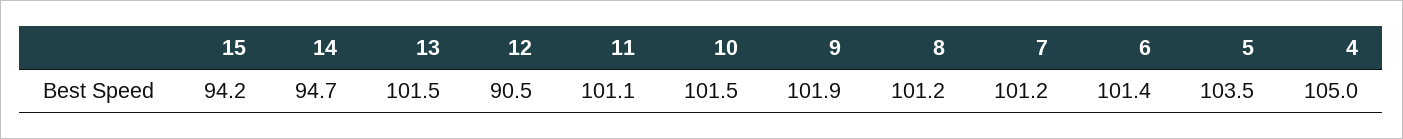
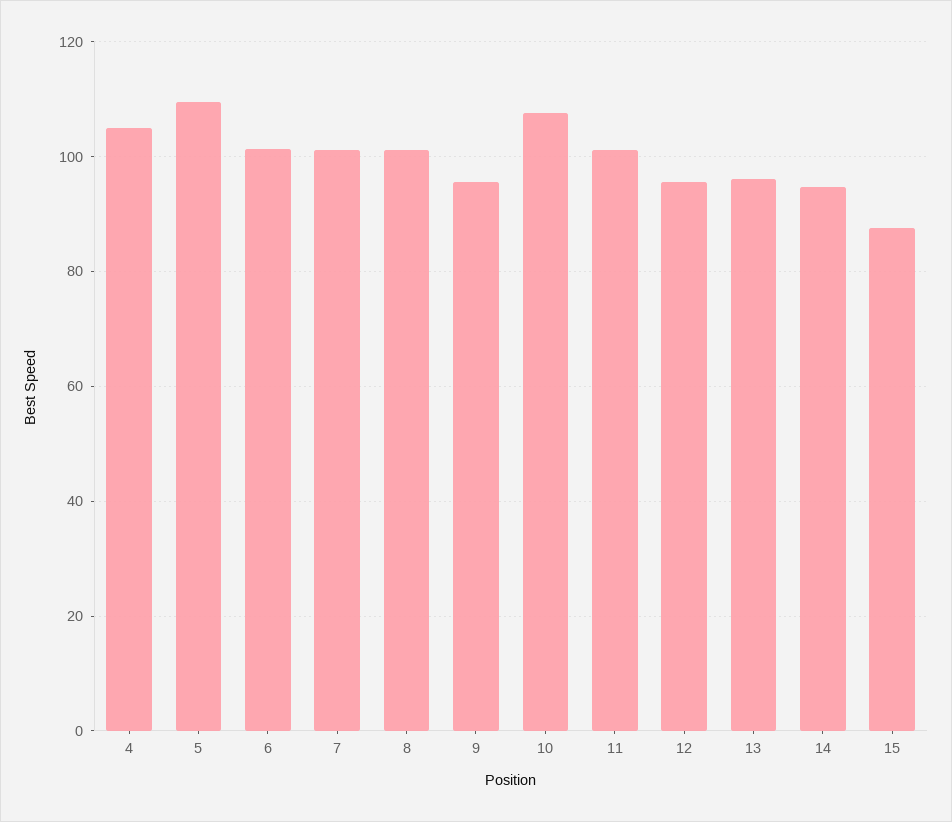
  {
-   "15": 94.2,
+   "15": 88,
    "14": 94.7,
-   "13": 101.5,
+   "13": 96,
-   "12": 90.5,
+   "12": 96,
    "11": 101.1,
-   "10": 101.5,
+   "10": 108,
-   "9": 101.9,
+   "9": 96,
    "8": 101.2,
    "7": 101.2,
    "6": 101.4,
-   "5": 103.5,
+   "5": 110,
    "4": 105
  }

